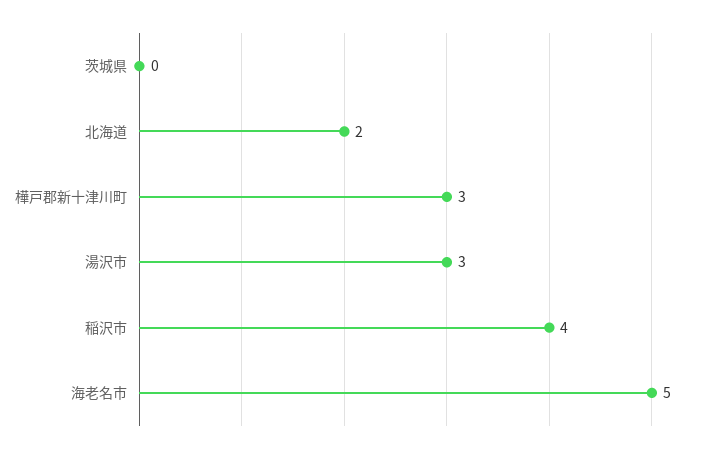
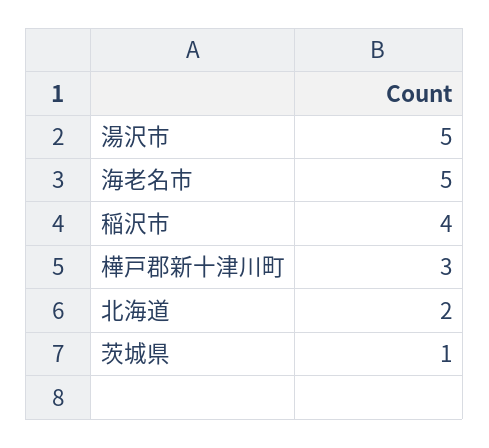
  {
-   "茨城県": 0,
+   "茨城県": 1,
    "北海道": 2,
    "樺戸郡新十津川町": 3,
-   "湯沢市": 3,
+   "湯沢市": 5,
    "稲沢市": 4,
    "海老名市": 5
  }

